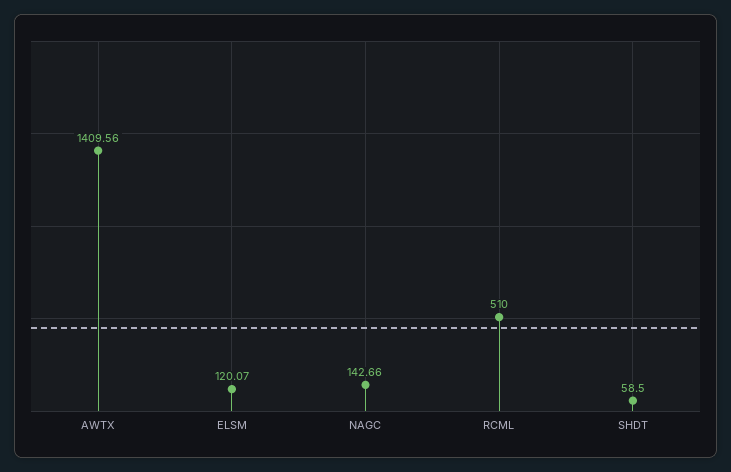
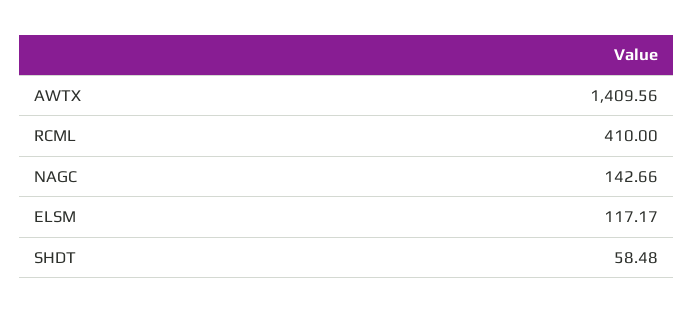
  {
    "AWTX": 1409.56,
-   "ELSM": 120.07,
+   "ELSM": 117.17,
    "NAGC": 142.66,
-   "RCML": 510,
+   "RCML": 410,
-   "SHDT": 58.5
+   "SHDT": 58.48
  }

